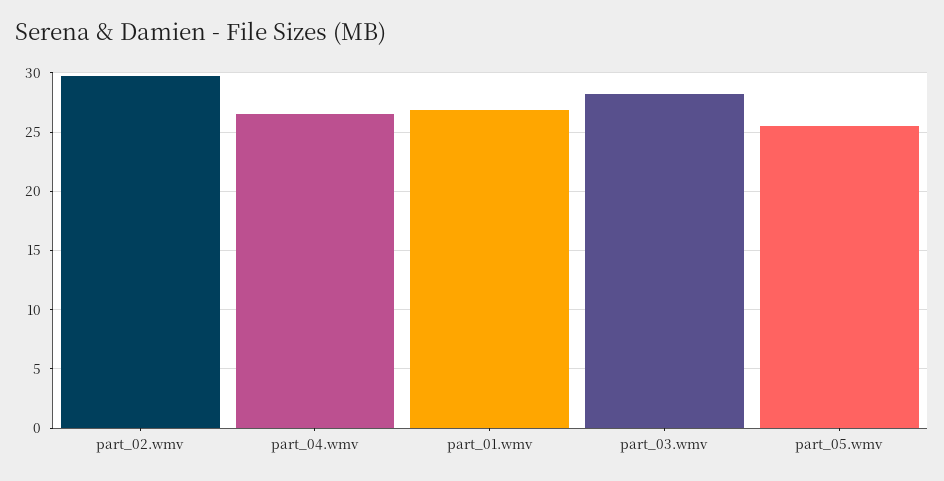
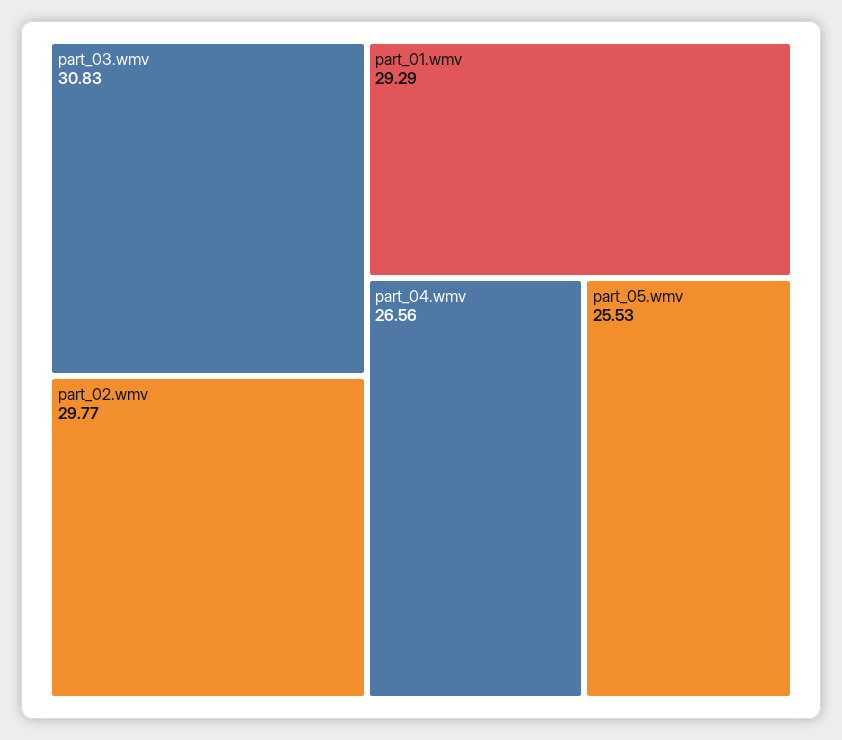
  {
    "part_02.wmv": 29.77,
    "part_04.wmv": 26.56,
-   "part_01.wmv": 27,
+   "part_01.wmv": 29.29,
-   "part_03.wmv": 28,
+   "part_03.wmv": 30.83,
    "part_05.wmv": 25.53
  }

